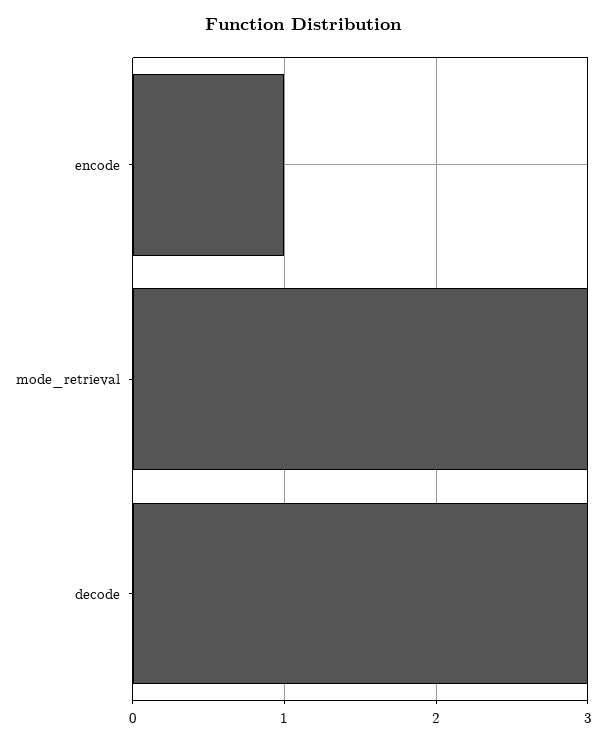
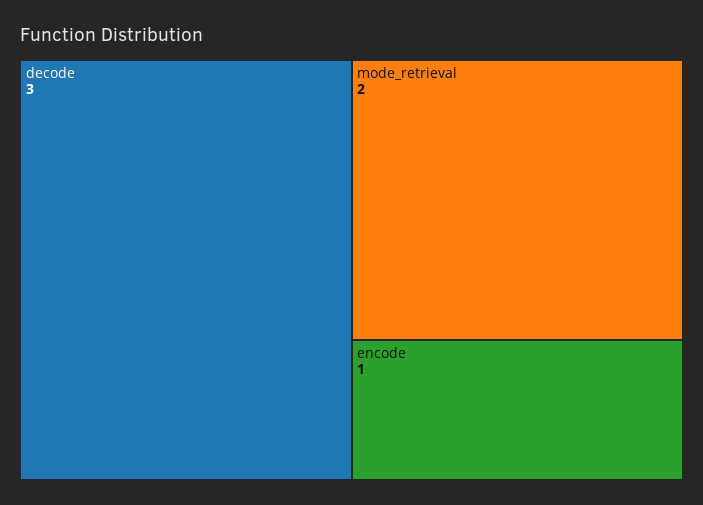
  {
    "encode": 1,
-   "mode_retrieval": 3,
+   "mode_retrieval": 2,
    "decode": 3
  }

